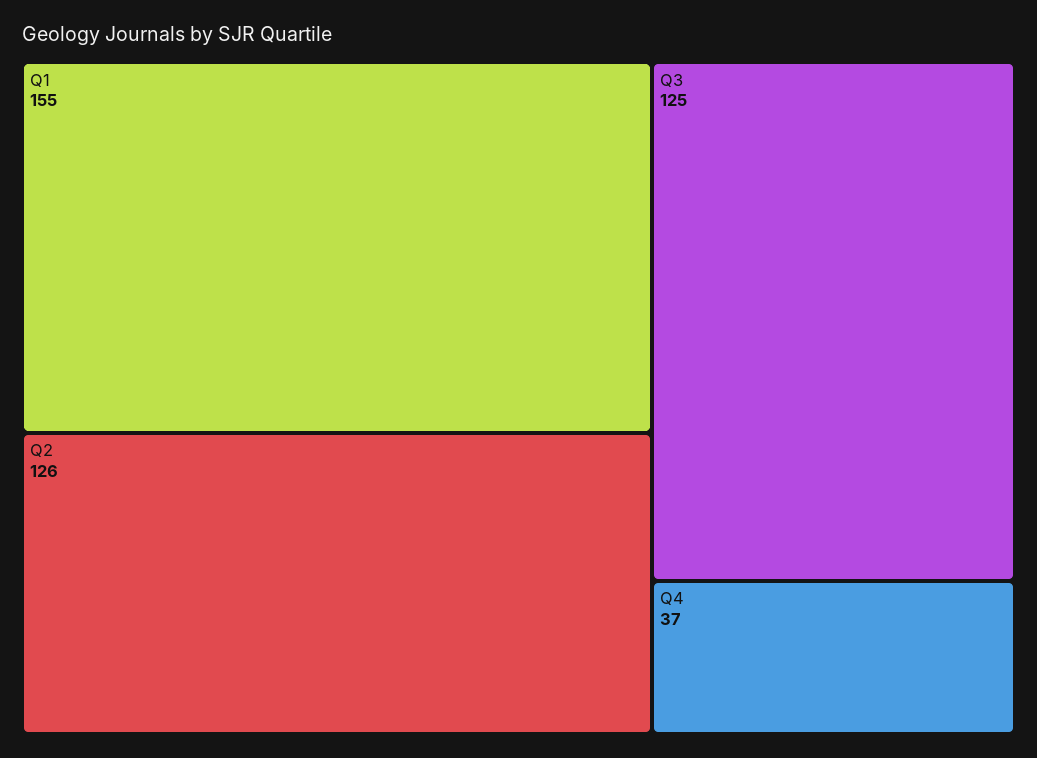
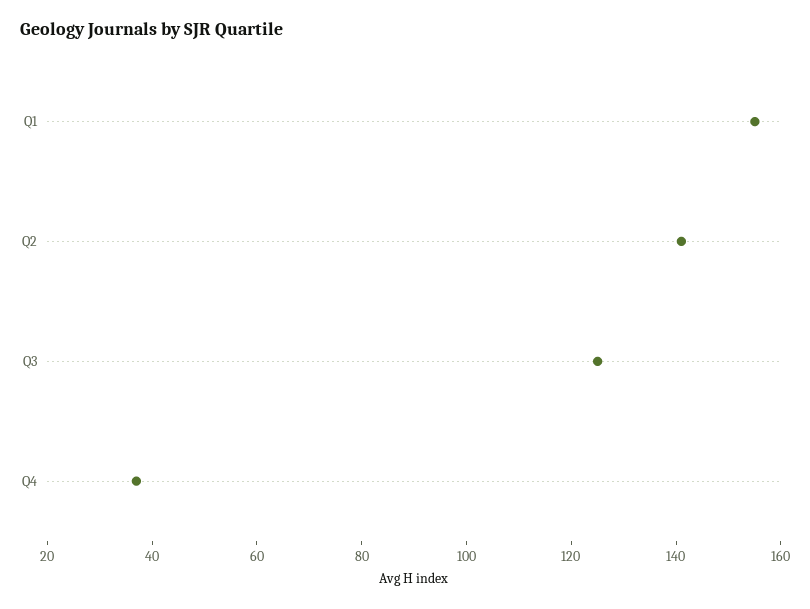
  {
    "Q1": 155,
-   "Q2": 126,
+   "Q2": 140,
    "Q3": 125,
    "Q4": 37
  }

